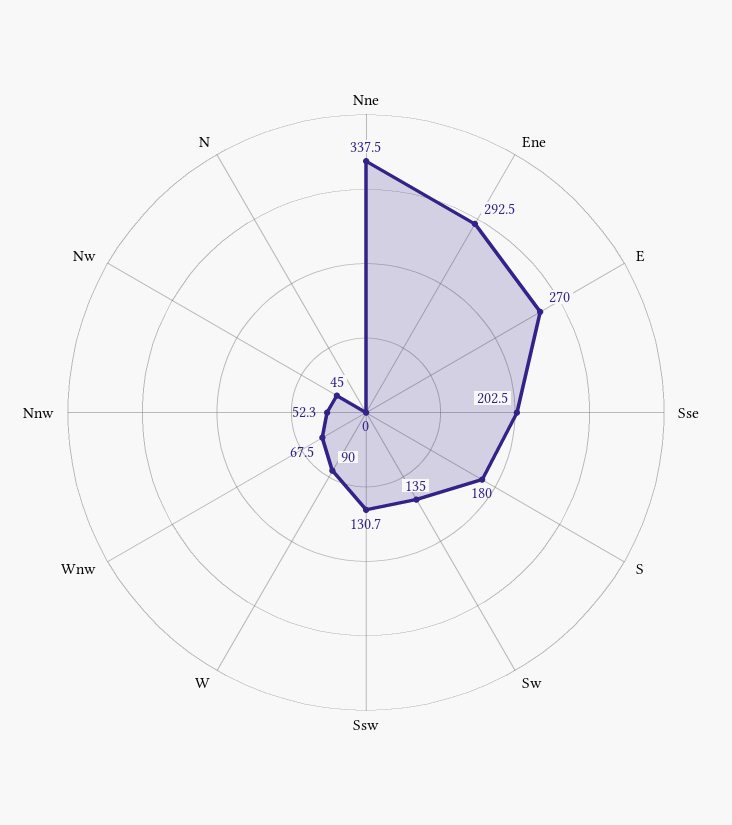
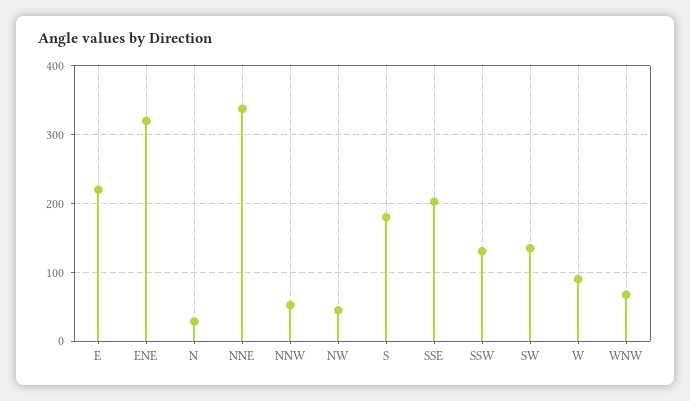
  {
    "Nne": 337.5,
-   "Ene": 292.5,
+   "Ene": 320,
-   "E": 270,
+   "E": 220,
    "Sse": 202.5,
    "S": 180,
    "Sw": 135,
    "Ssw": 130.7,
    "W": 90,
    "Wnw": 67.5,
    "Nnw": 52.3,
    "Nw": 45,
-   "N": 0
+   "N": 30
  }

